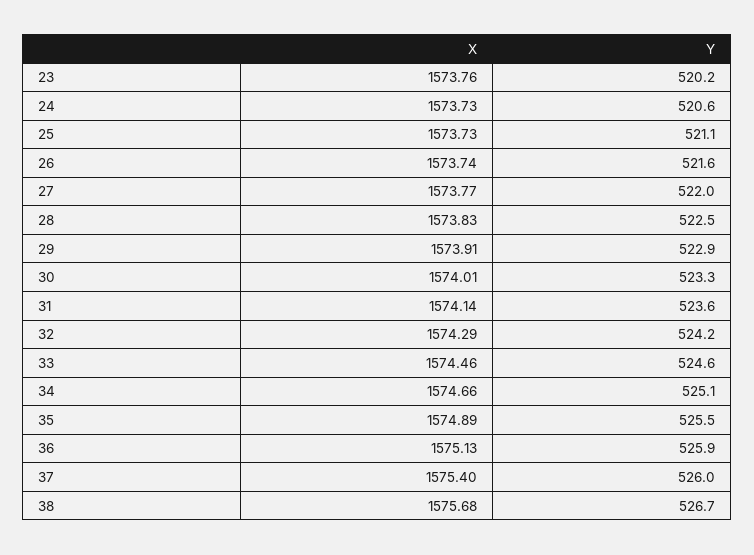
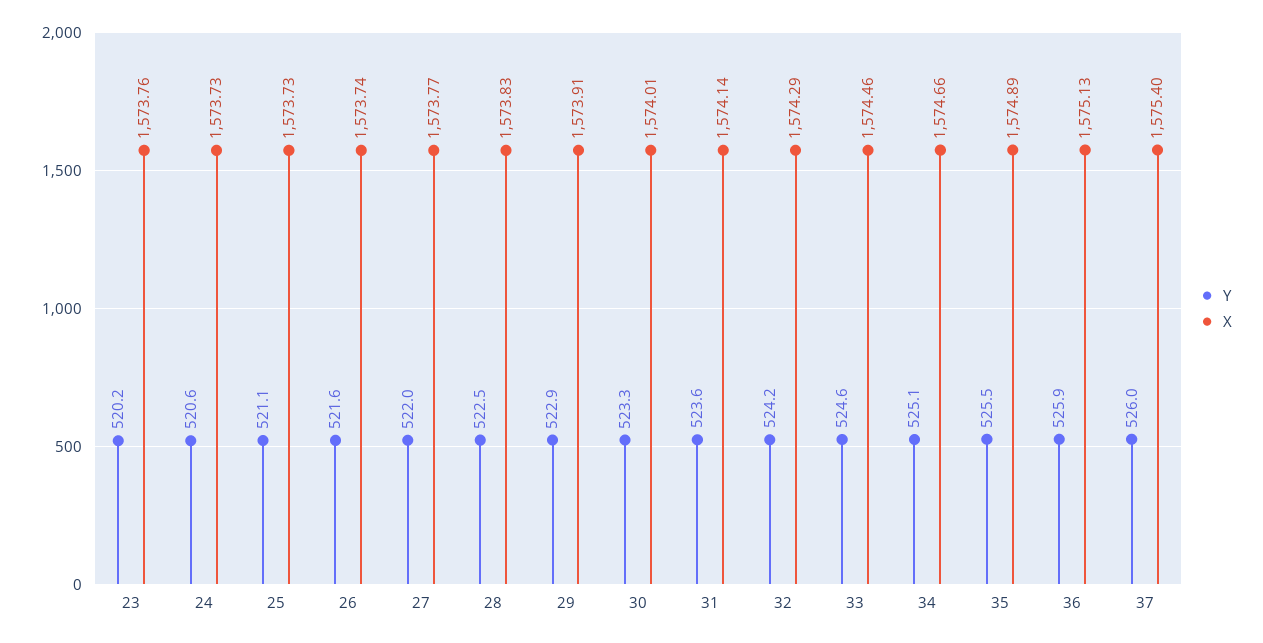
  {
    "X": {
      "23": 1573.76,
      "24": 1573.73,
      "25": 1573.73,
      "26": 1573.74,
      "27": 1573.77,
      "28": 1573.83,
      "29": 1573.91,
      "30": 1574.01,
      "31": 1574.14,
      "32": 1574.29,
      "33": 1574.46,
      "34": 1574.66,
      "35": 1574.89,
      "36": 1575.13,
-     "37": 1575.4,
+     "37": 1575.4
-     "38": 1575.68
    },
    "Y": {
      "23": 520.2,
      "24": 520.6,
      "25": 521.1,
      "26": 521.6,
      "27": 522,
      "28": 522.5,
      "29": 522.9,
      "30": 523.3,
      "31": 523.6,
      "32": 524.2,
      "33": 524.6,
      "34": 525.1,
      "35": 525.5,
      "36": 525.9,
-     "37": 526,
+     "37": 526
-     "38": 526.7
    }
  }

